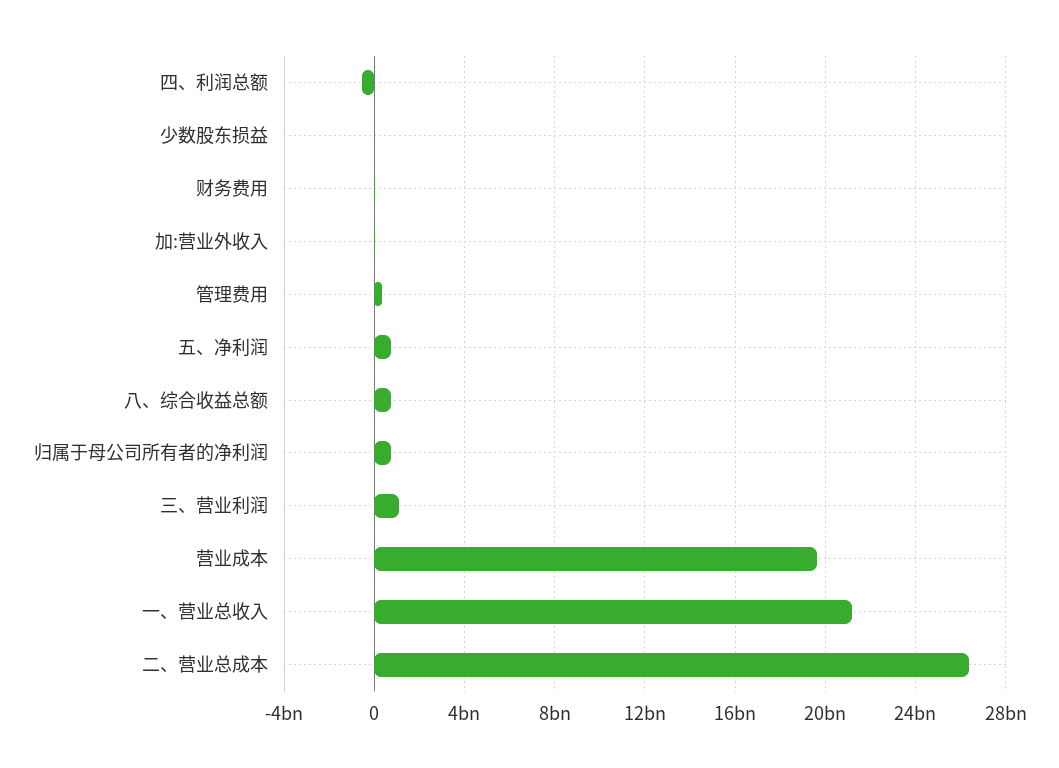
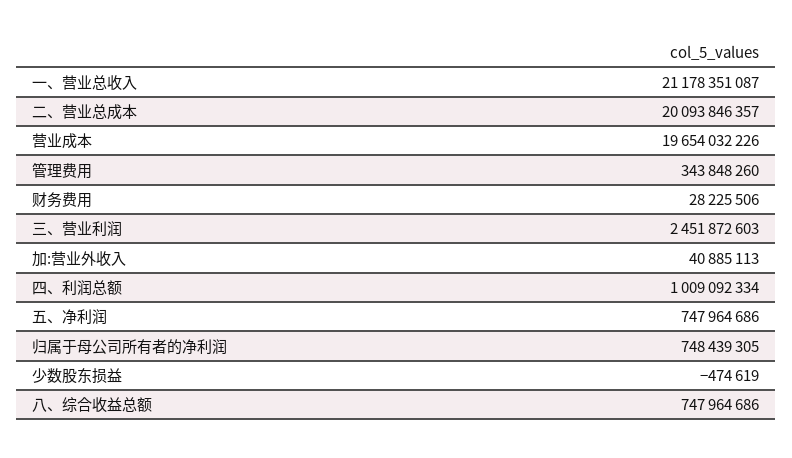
  {
-   "四、利润总额": -500000000,
+   "四、利润总额": 1009092334,
    "少数股东损益": -474619,
    "财务费用": 28225506,
    "加:营业外收入": 40885113,
    "管理费用": 343848260,
    "五、净利润": 747964686,
    "八、综合收益总额": 747964686,
    "归属于母公司所有者的净利润": 748439305,
-   "三、营业利润": 1000000000,
+   "三、营业利润": 2451872603,
    "营业成本": 19654032226,
    "一、营业总收入": 21178351087,
-   "二、营业总成本": 26500000000
+   "二、营业总成本": 20093846357
  }

